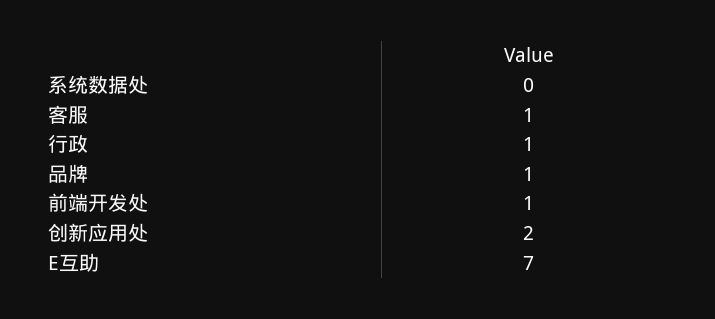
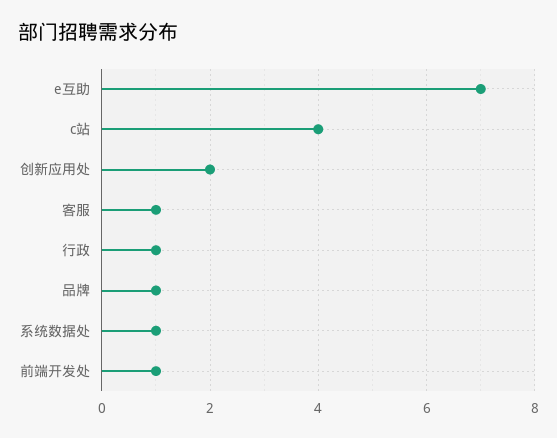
  {
-   "系统数据处": 0,
+   "系统数据处": 1,
    "客服": 1,
    "行政": 1,
    "品牌": 1,
    "前端开发处": 1,
    "创新应用处": 2,
-   "E互助": 7
+   "E互助": 7,
+   "c站": 4
  }

